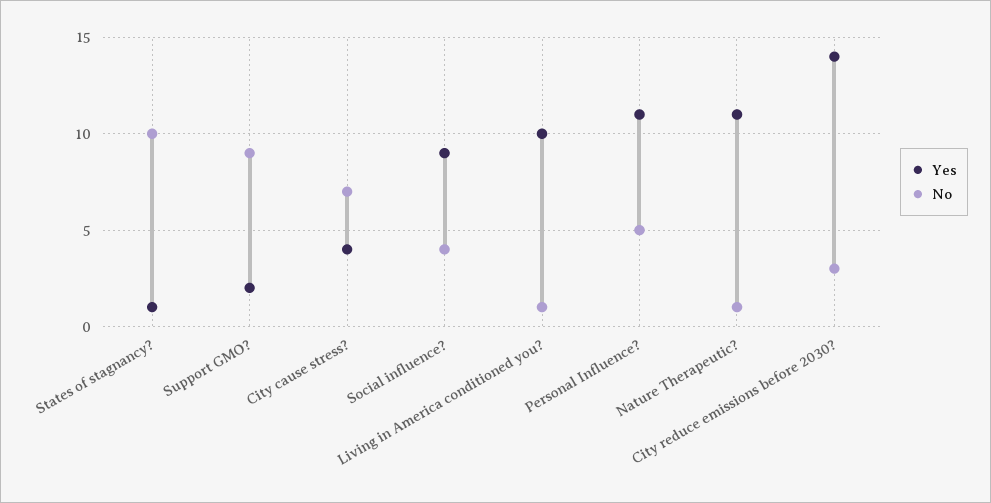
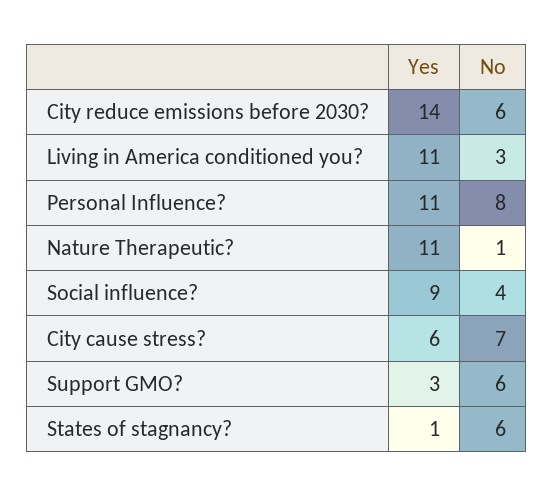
  {
    "Yes": {
      "States of stagnancy?": 1,
-     "Support GMO?": 2,
+     "Support GMO?": 3,
-     "City cause stress?": 4,
+     "City cause stress?": 6,
      "Social influence?": 9,
-     "Living in America conditioned you?": 10,
+     "Living in America conditioned you?": 11,
      "Personal Influence?": 11,
      "Nature Therapeutic?": 11,
      "City reduce emissions before 2030?": 14
    },
    "No": {
-     "States of stagnancy?": 10,
+     "States of stagnancy?": 6,
-     "Support GMO?": 9,
+     "Support GMO?": 6,
      "City cause stress?": 7,
      "Social influence?": 4,
-     "Living in America conditioned you?": 1,
+     "Living in America conditioned you?": 3,
-     "Personal Influence?": 5,
+     "Personal Influence?": 8,
      "Nature Therapeutic?": 1,
-     "City reduce emissions before 2030?": 3
+     "City reduce emissions before 2030?": 6
    }
  }

